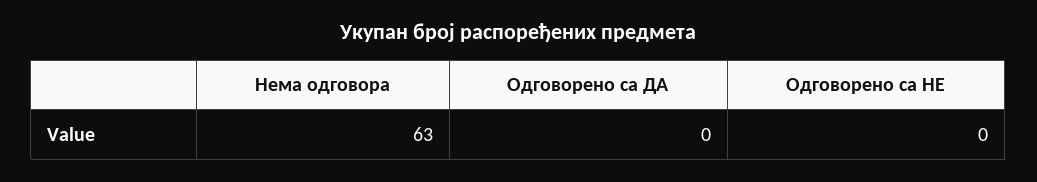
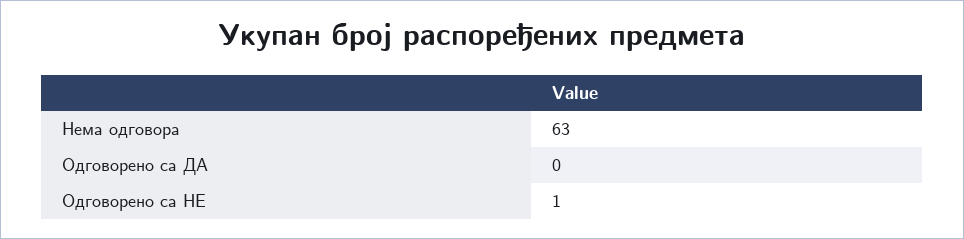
  {
    "Нема одговора": 63,
    "Одговорено са ДА": 0,
-   "Одговорено са НЕ": 0
+   "Одговорено са НЕ": 1
  }

